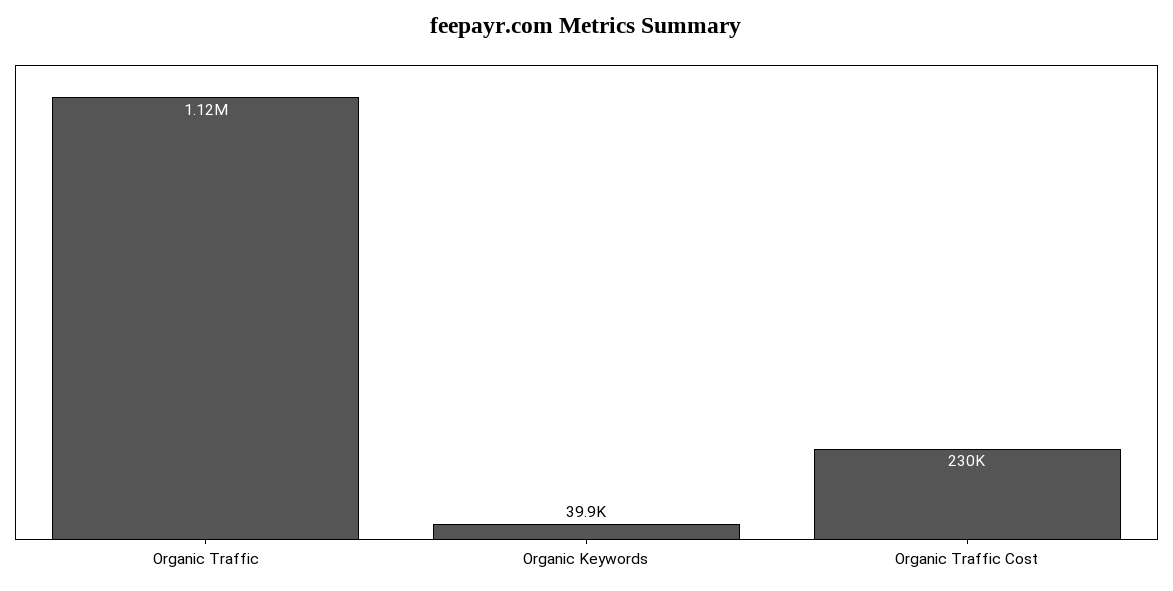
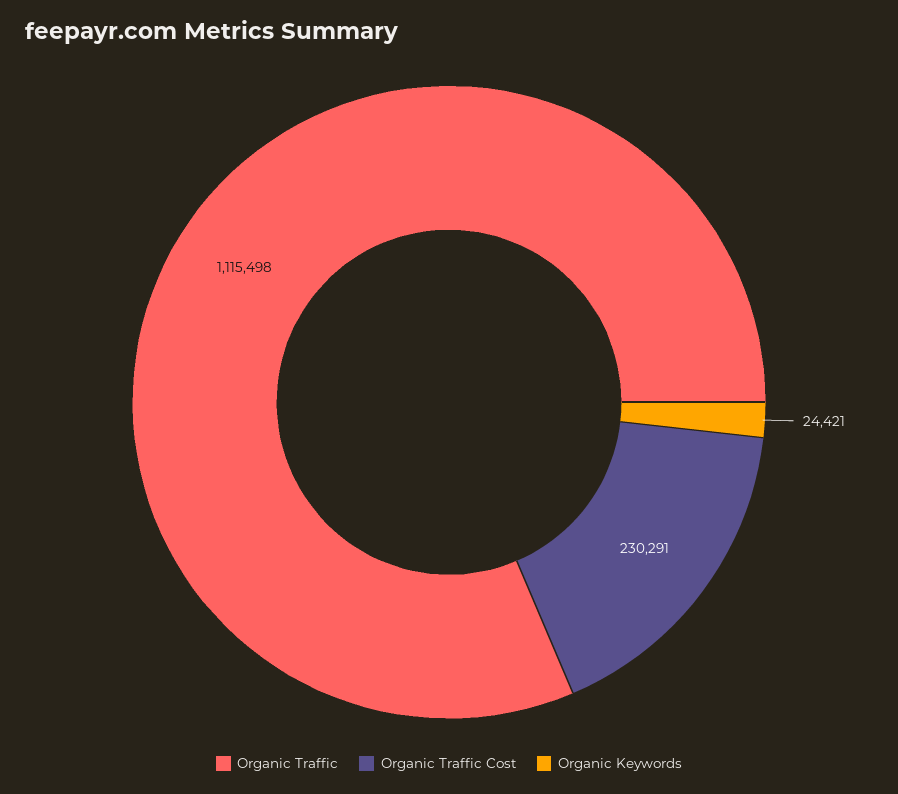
  {
    "Organic Traffic": 1115498,
-   "Organic Keywords": 39900,
+   "Organic Keywords": 24421,
    "Organic Traffic Cost": 230291
  }

